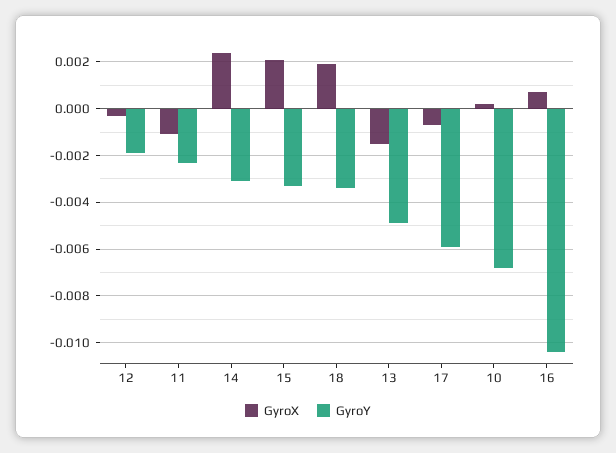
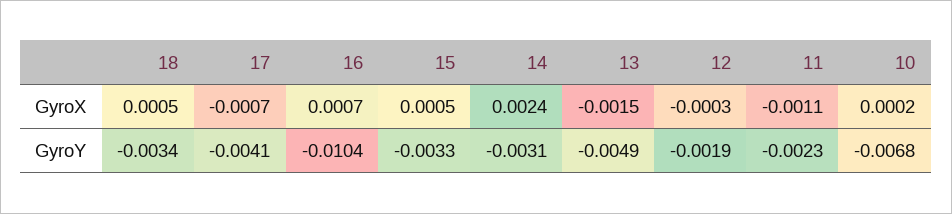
  {
    "GyroX": {
      "12": -0.0003,
      "11": -0.0011,
      "14": 0.0024,
-     "15": 0.002,
+     "15": 0.0005,
-     "18": 0.002,
+     "18": 0.0005,
      "13": -0.0015,
      "17": -0.0007,
      "10": 0.0002,
      "16": 0.0007
    },
    "GyroY": {
      "12": -0.0019,
      "11": -0.0023,
      "14": -0.0031,
      "15": -0.0033,
      "18": -0.0034,
      "13": -0.0049,
-     "17": -0.006,
+     "17": -0.0041,
      "10": -0.0068,
      "16": -0.0104
    }
  }

